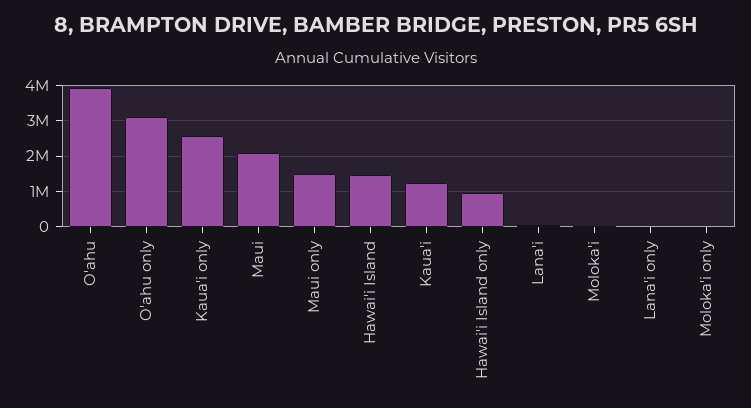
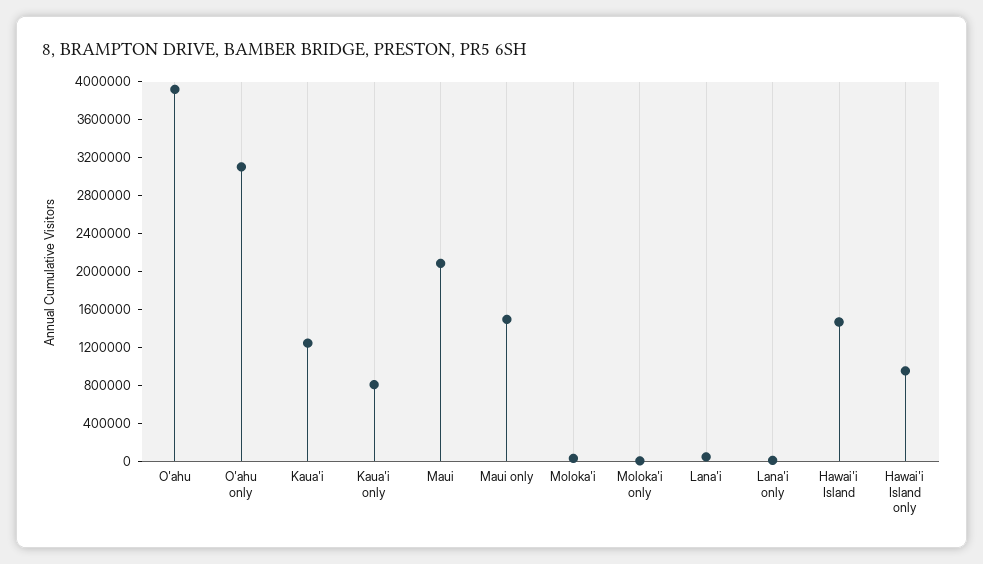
  {
    "O'ahu": 3900000,
    "O'ahu only": 3100000,
-   "Kaua'i only": 2600000,
+   "Kaua'i only": 800000,
    "Maui": 2100000,
    "Maui only": 1500000,
    "Hawai'i Island": 1500000,
    "Kaua'i": 1200000,
    "Hawai'i Island only": 1000000,
    "Lana'i": 0,
    "Moloka'i": 0,
    "Lana'i only": 0,
    "Moloka'i only": 0
  }

